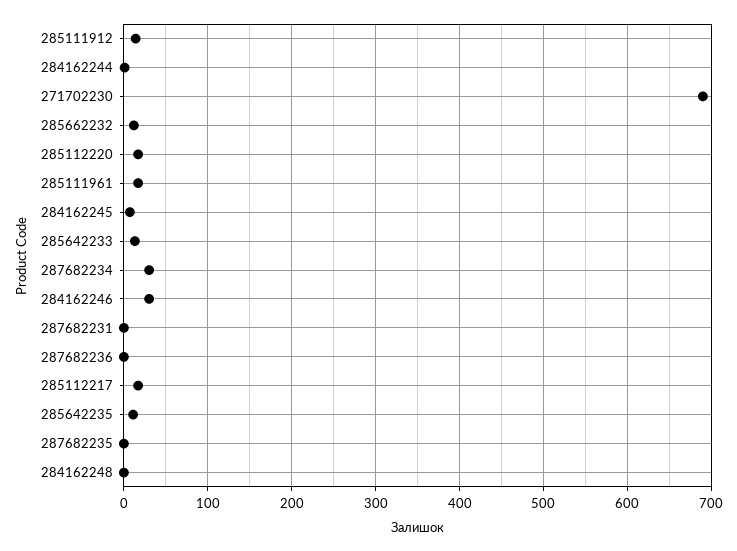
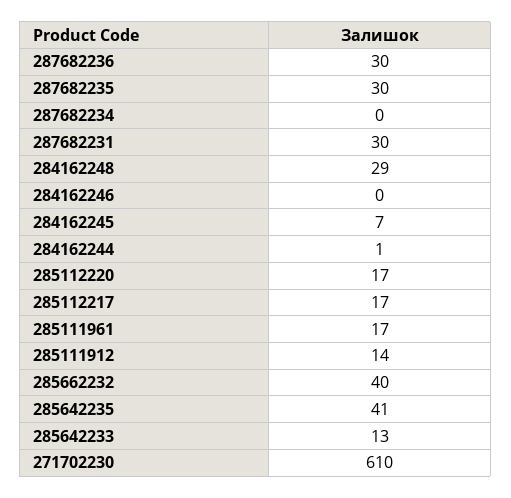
  {
    "285111912": 14,
    "284162244": 1,
-   "271702230": 690,
+   "271702230": 610,
-   "285662232": 10,
+   "285662232": 40,
    "285112220": 17,
    "285111961": 17,
    "284162245": 7,
    "285642233": 13,
-   "287682234": 30,
+   "287682234": 0,
-   "284162246": 30,
+   "284162246": 0,
-   "287682231": 0,
+   "287682231": 30,
-   "287682236": 0,
+   "287682236": 30,
    "285112217": 17,
-   "285642235": 10,
+   "285642235": 41,
-   "287682235": 0,
+   "287682235": 30,
-   "284162248": 0
+   "284162248": 29
  }

